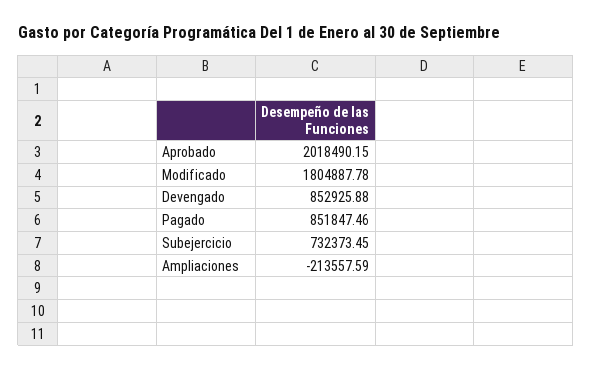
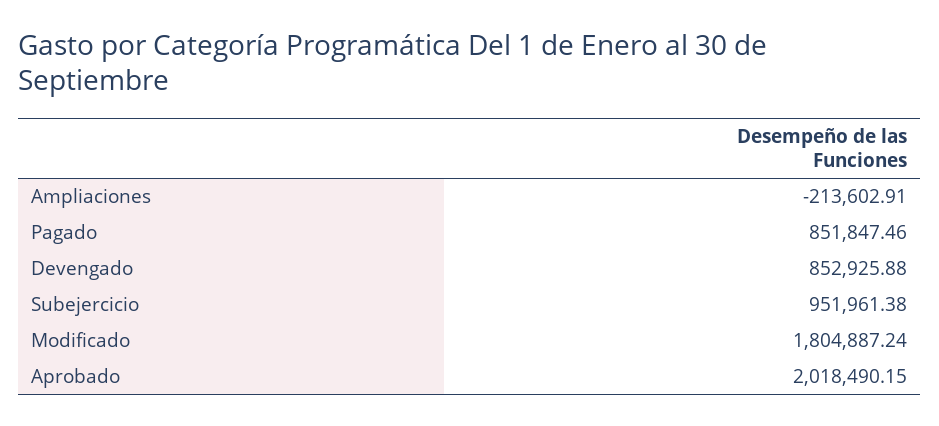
  {
    "Aprobado": 2018490.15,
-   "Modificado": 1804887.78,
+   "Modificado": 1804887.24,
    "Devengado": 852925.88,
    "Pagado": 851847.46,
-   "Subejercicio": 732373.45,
+   "Subejercicio": 951961.38,
-   "Ampliaciones": -213557.59
+   "Ampliaciones": -213602.91
  }

